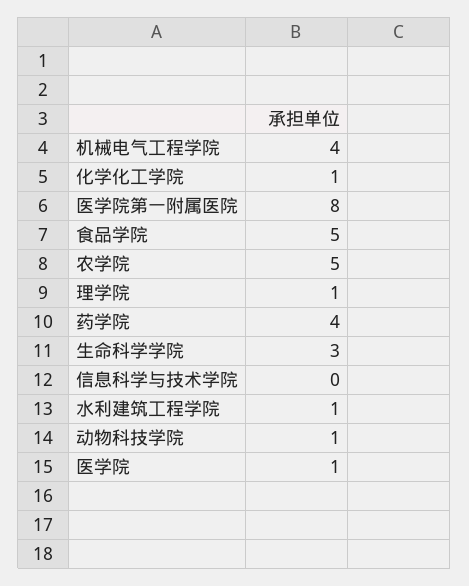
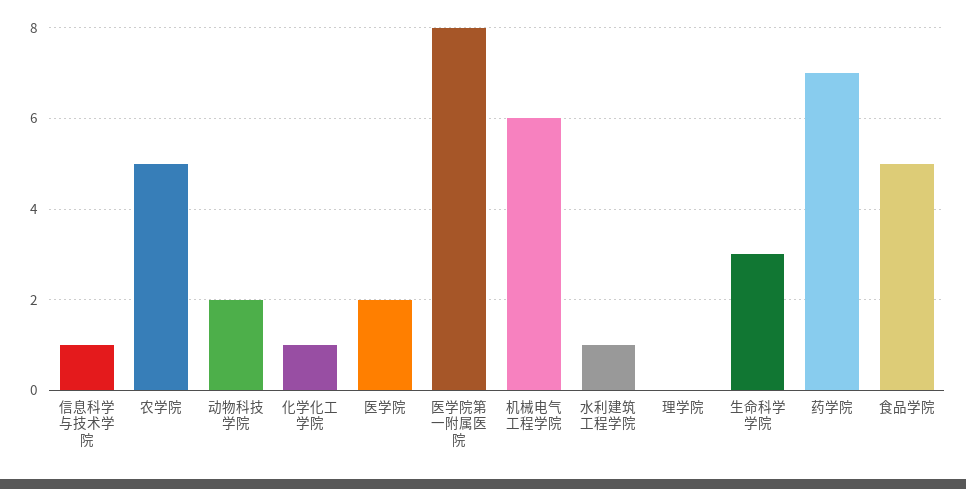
  {
-   "机械电气工程学院": 4,
+   "机械电气工程学院": 6,
    "化学化工学院": 1,
    "医学院第一附属医院": 8,
    "食品学院": 5,
    "农学院": 5,
-   "理学院": 1,
+   "理学院": 0,
-   "药学院": 4,
+   "药学院": 7,
    "生命科学学院": 3,
-   "信息科学与技术学院": 0,
+   "信息科学与技术学院": 1,
    "水利建筑工程学院": 1,
-   "动物科技学院": 1,
+   "动物科技学院": 2,
-   "医学院": 1
+   "医学院": 2
  }

